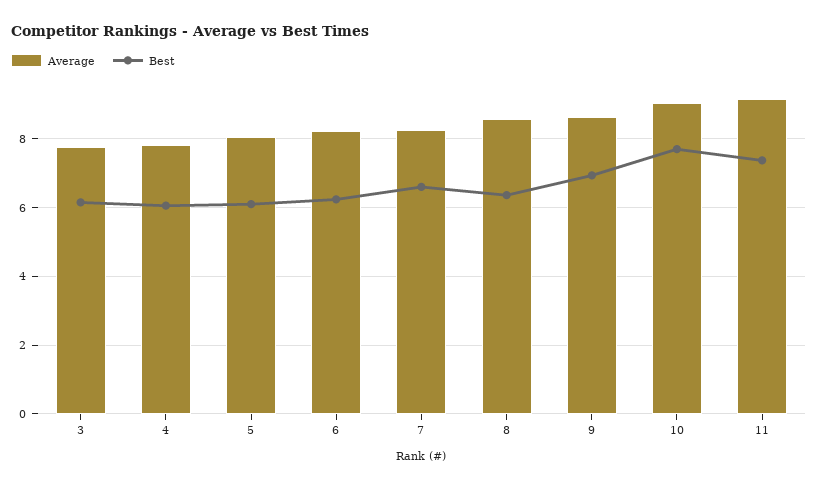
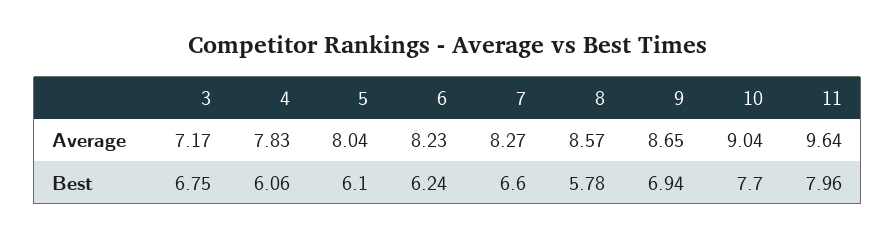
  {
    "Average": {
-     "3": 7.8,
+     "3": 7.17,
      "4": 7.83,
      "5": 8.04,
      "6": 8.23,
      "7": 8.27,
      "8": 8.57,
      "9": 8.65,
      "10": 9.04,
-     "11": 9.2
+     "11": 9.64
    },
    "Best": {
-     "3": 6.2,
+     "3": 6.75,
      "4": 6.06,
      "5": 6.1,
      "6": 6.24,
      "7": 6.6,
-     "8": 6.4,
+     "8": 5.78,
      "9": 6.94,
      "10": 7.7,
-     "11": 7.4
+     "11": 7.96
    }
  }

